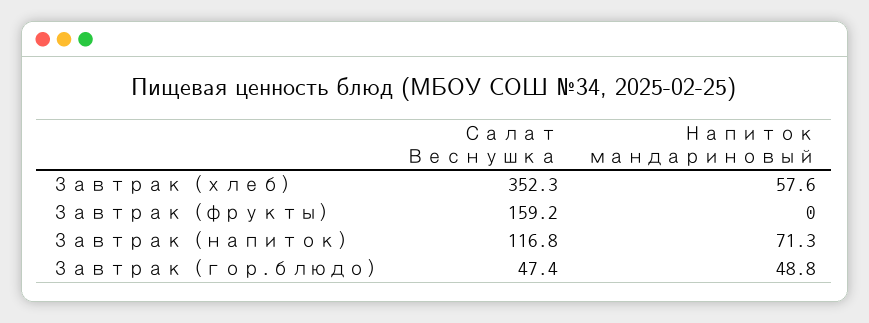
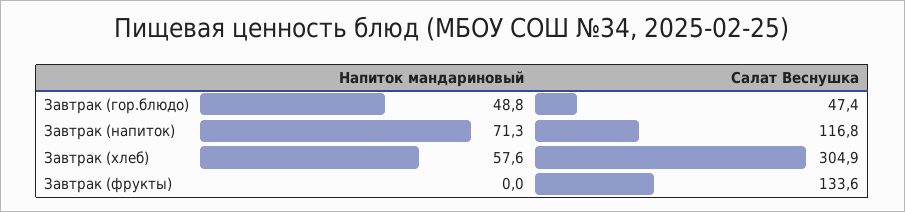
  {
    "Салат Веснушка": {
-     "Завтрак (хлеб)": 352.3,
+     "Завтрак (хлеб)": 304.9,
-     "Завтрак (фрукты)": 159.2,
+     "Завтрак (фрукты)": 133.6,
      "Завтрак (напиток)": 116.8,
      "Завтрак (гор.блюдо)": 47.4
    },
    "Напиток мандариновый": {
      "Завтрак (хлеб)": 57.6,
      "Завтрак (фрукты)": 0,
      "Завтрак (напиток)": 71.3,
      "Завтрак (гор.блюдо)": 48.8
    }
  }

